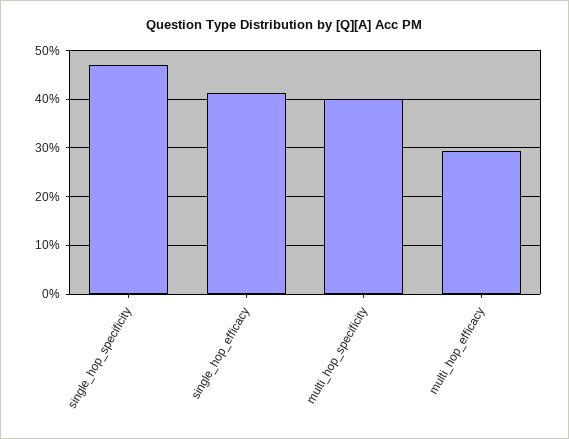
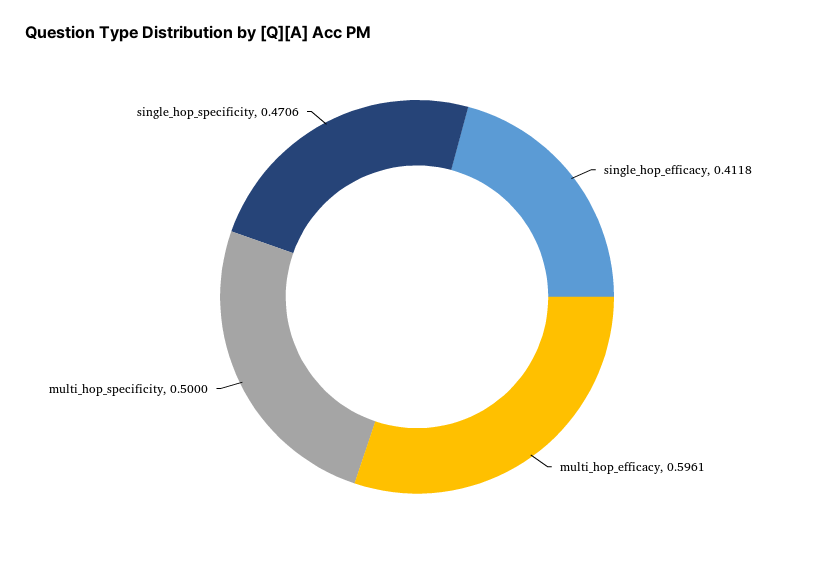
  {
    "single_hop_specificity": 0.4706,
    "single_hop_efficacy": 0.4118,
-   "multi_hop_specificity": 0.4,
+   "multi_hop_specificity": 0.5,
-   "multi_hop_efficacy": 0.3
+   "multi_hop_efficacy": 0.5961
  }

